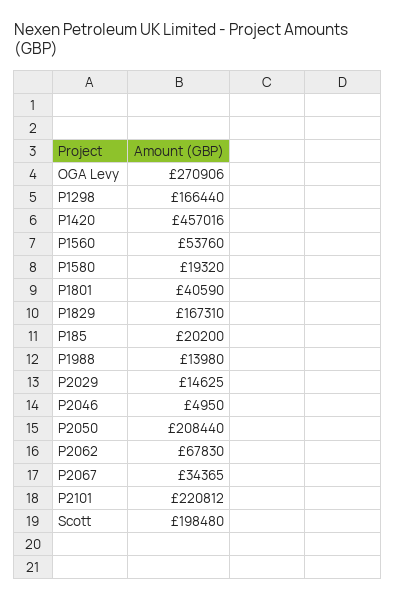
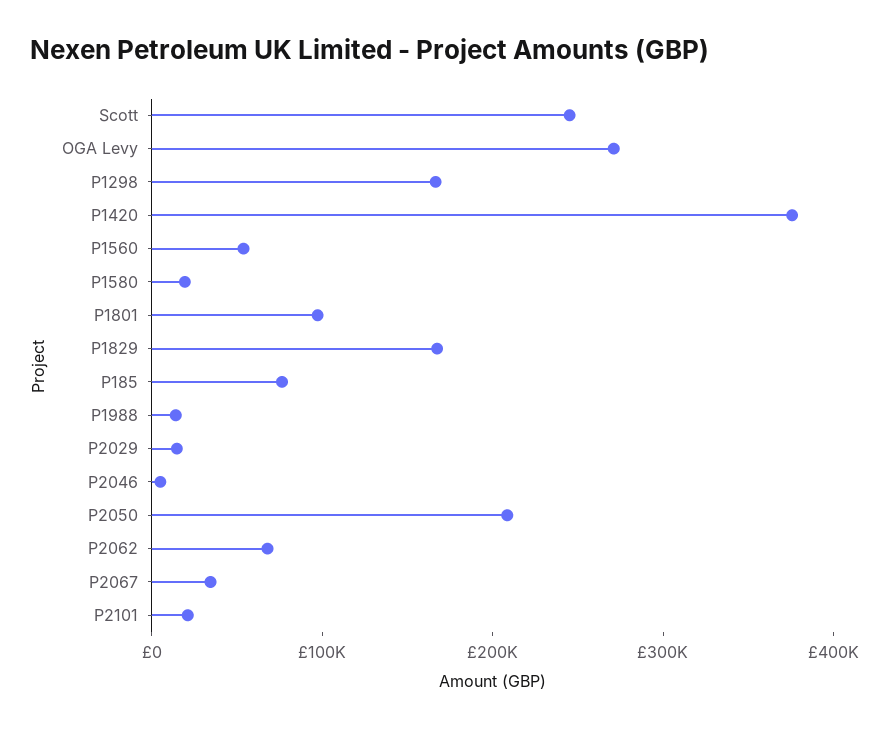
  {
    "OGA Levy": 270906,
    "P1298": 166440,
-   "P1420": 457016,
+   "P1420": 380000,
    "P1560": 53760,
    "P1580": 19320,
-   "P1801": 40590,
+   "P1801": 100000,
    "P1829": 167310,
-   "P185": 20200,
+   "P185": 80000,
    "P1988": 13980,
    "P2029": 14625,
    "P2046": 4950,
    "P2050": 208440,
    "P2062": 67830,
    "P2067": 34365,
-   "P2101": 220812,
+   "P2101": 20000,
-   "Scott": 198480
+   "Scott": 240000
  }

